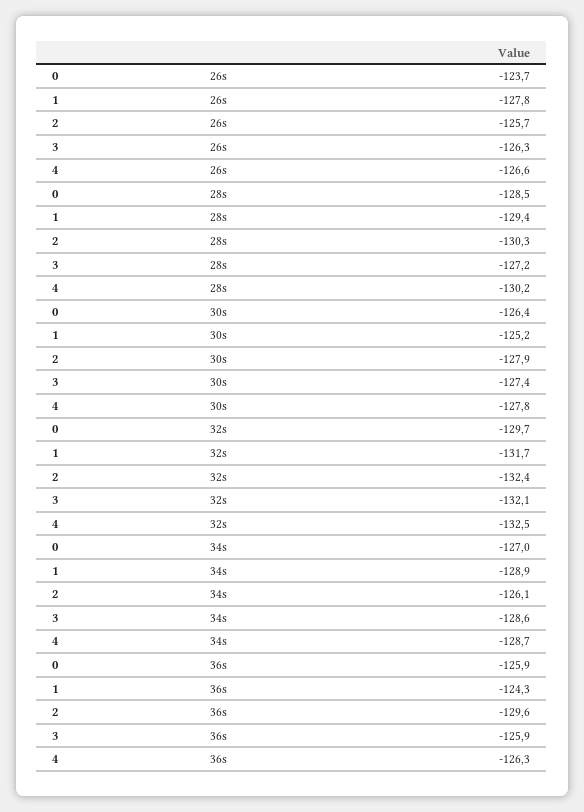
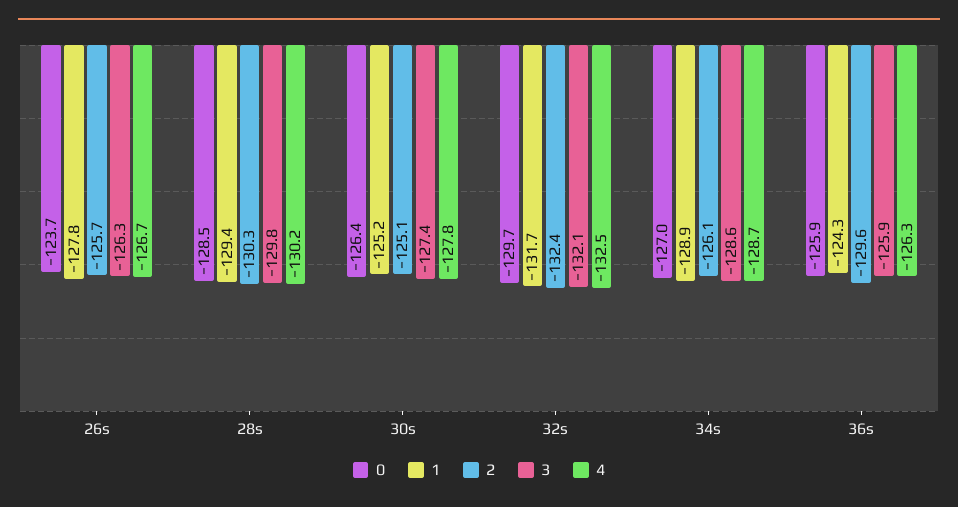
  {
    "0": {
      "26s": -123.7,
      "28s": -128.5,
      "30s": -126.4,
      "32s": -129.7,
      "34s": -127,
      "36s": -125.9
    },
    "1": {
      "26s": -127.8,
      "28s": -129.4,
      "30s": -125.2,
      "32s": -131.7,
      "34s": -128.9,
      "36s": -124.3
    },
    "2": {
      "26s": -125.7,
      "28s": -130.3,
-     "30s": -127.9,
+     "30s": -125.1,
      "32s": -132.4,
      "34s": -126.1,
      "36s": -129.6
    },
    "3": {
      "26s": -126.3,
-     "28s": -127.2,
+     "28s": -129.8,
      "30s": -127.4,
      "32s": -132.1,
      "34s": -128.6,
      "36s": -125.9
    },
    "4": {
-     "26s": -126.6,
+     "26s": -126.7,
      "28s": -130.2,
      "30s": -127.8,
      "32s": -132.5,
      "34s": -128.7,
      "36s": -126.3
    }
  }

